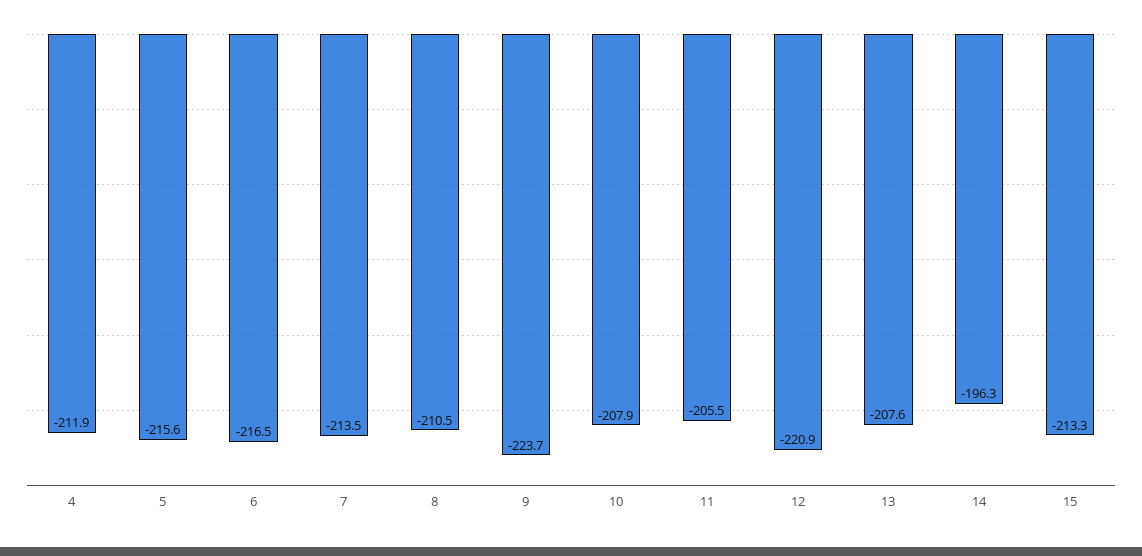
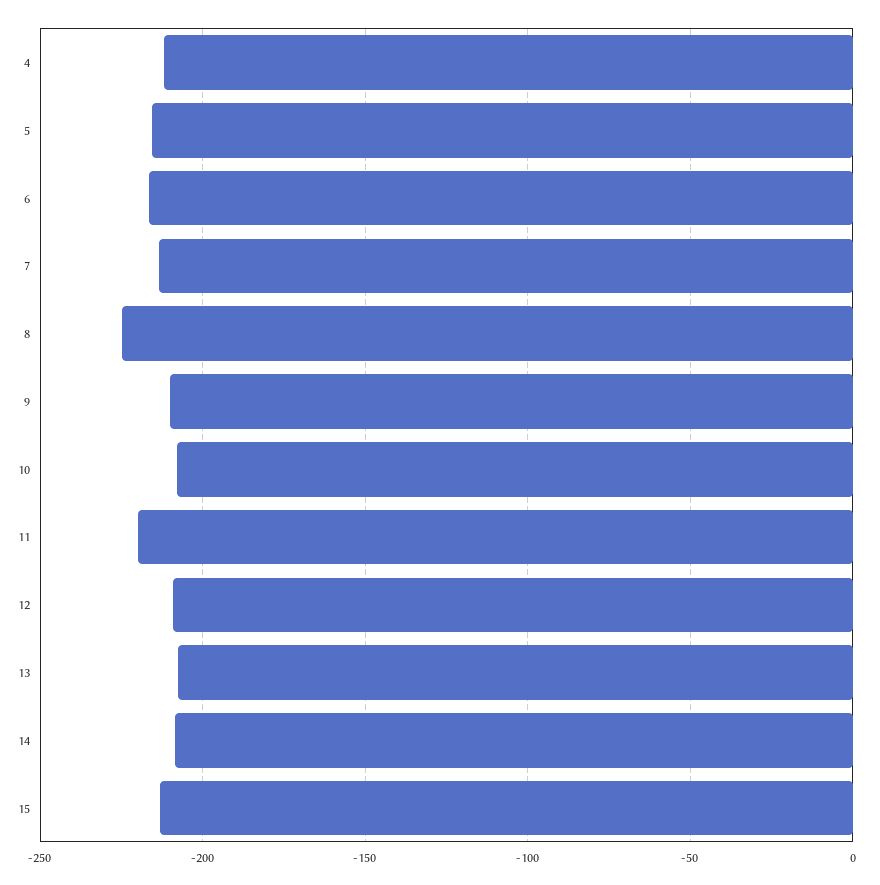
  {
    "4": -211.9,
    "5": -215.6,
    "6": -216.5,
    "7": -213.5,
-   "8": -210.5,
+   "8": -225,
-   "9": -223.7,
+   "9": -210,
    "10": -207.9,
-   "11": -205.5,
+   "11": -220,
-   "12": -220.9,
+   "12": -210,
    "13": -207.6,
-   "14": -196.3,
+   "14": -210,
    "15": -213.3
  }

